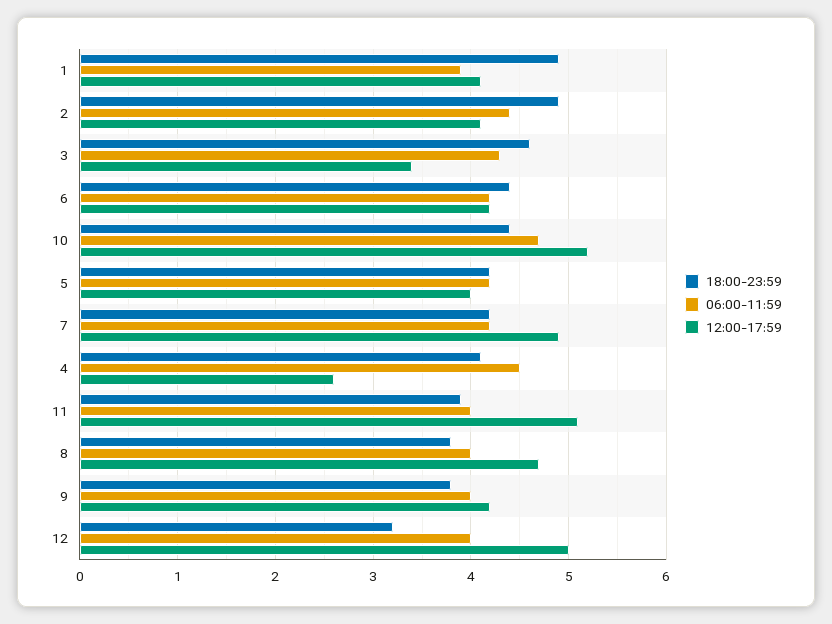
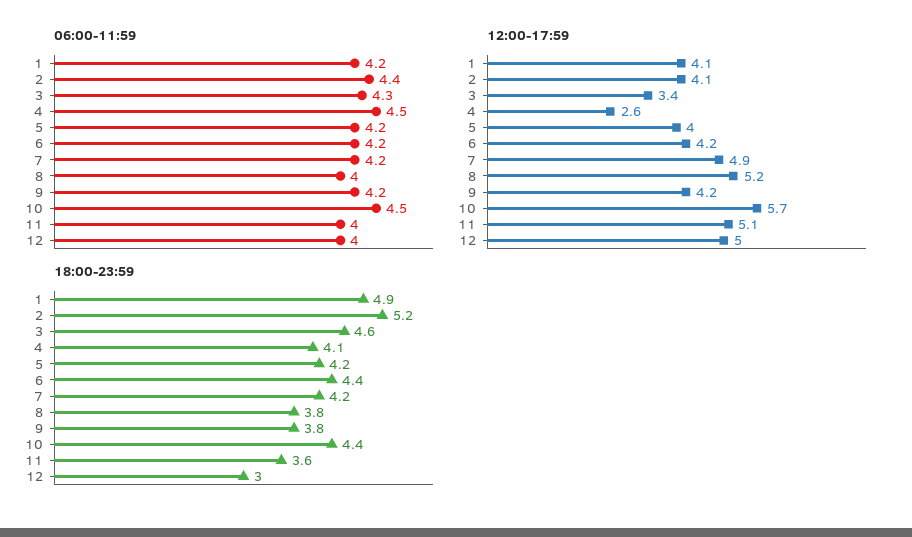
  {
    "18:00-23:59": {
      "1": 4.9,
-     "2": 4.9,
+     "2": 5.2,
      "3": 4.6,
      "6": 4.4,
      "10": 4.4,
      "5": 4.2,
      "7": 4.2,
      "4": 4.1,
-     "11": 3.9,
+     "11": 3.6,
      "8": 3.8,
      "9": 3.8,
-     "12": 3.2
+     "12": 3
    },
    "06:00-11:59": {
-     "1": 3.9,
+     "1": 4.2,
      "2": 4.4,
      "3": 4.3,
      "6": 4.2,
-     "10": 4.7,
+     "10": 4.5,
      "5": 4.2,
      "7": 4.2,
      "4": 4.5,
      "11": 4,
      "8": 4,
-     "9": 4,
+     "9": 4.2,
      "12": 4
    },
    "12:00-17:59": {
      "1": 4.1,
      "2": 4.1,
      "3": 3.4,
      "6": 4.2,
-     "10": 5.2,
+     "10": 5.7,
      "5": 4,
      "7": 4.9,
      "4": 2.6,
      "11": 5.1,
-     "8": 4.7,
+     "8": 5.2,
      "9": 4.2,
      "12": 5
    }
  }

